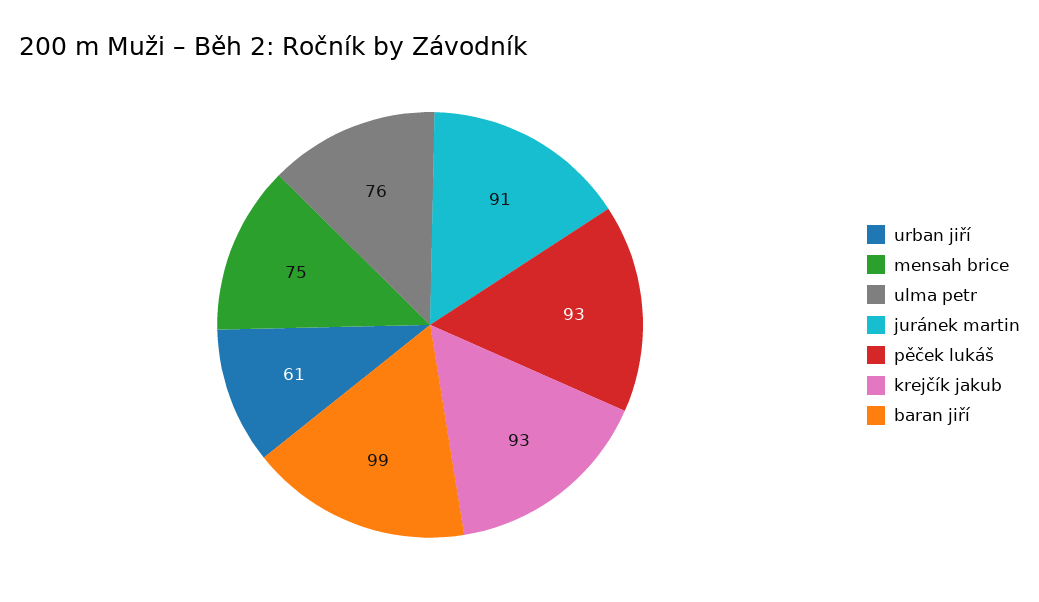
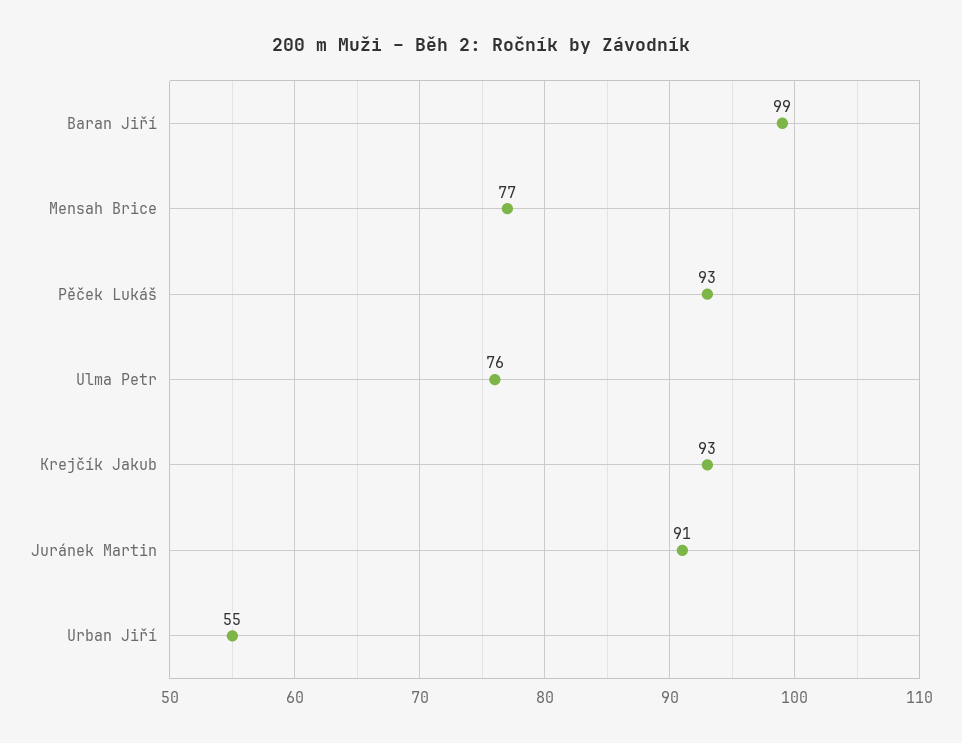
  {
-   "urban jiří": 61,
+   "urban jiří": 55,
-   "mensah brice": 75,
+   "mensah brice": 77,
    "ulma petr": 76,
    "juránek martin": 91,
    "pěček lukáš": 93,
    "krejčík jakub": 93,
    "baran jiří": 99
  }

